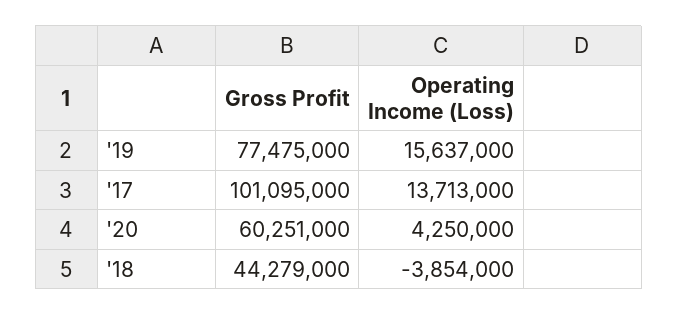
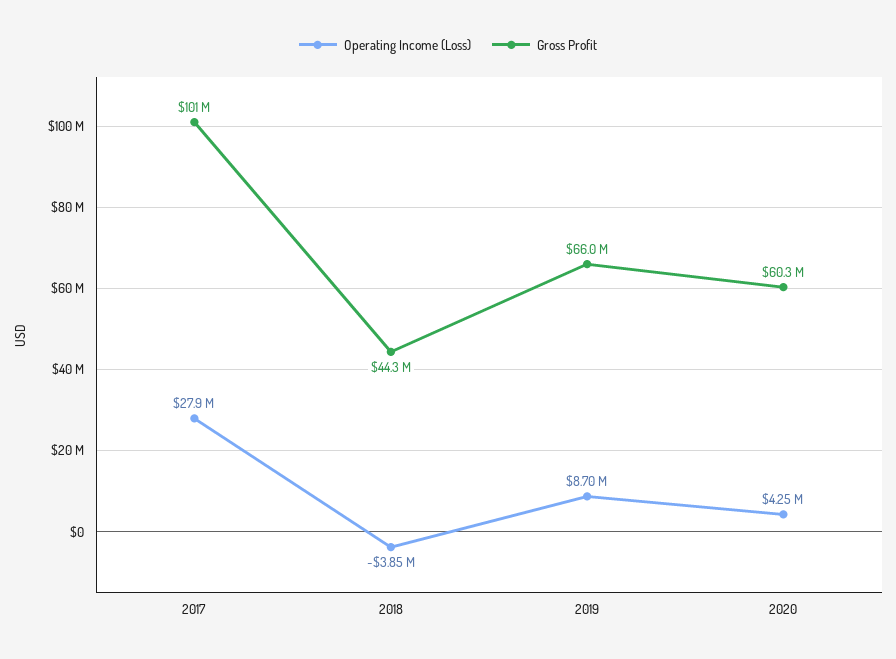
  {
    "Gross Profit": {
-     "'19": 77475000,
+     "'19": 66000000,
      "'17": 101095000,
      "'20": 60251000,
      "'18": 44279000
    },
    "Operating Income (Loss)": {
-     "'19": 15637000,
+     "'19": 8700000,
-     "'17": 13713000,
+     "'17": 27900000,
      "'20": 4250000,
      "'18": -3854000
    }
  }

